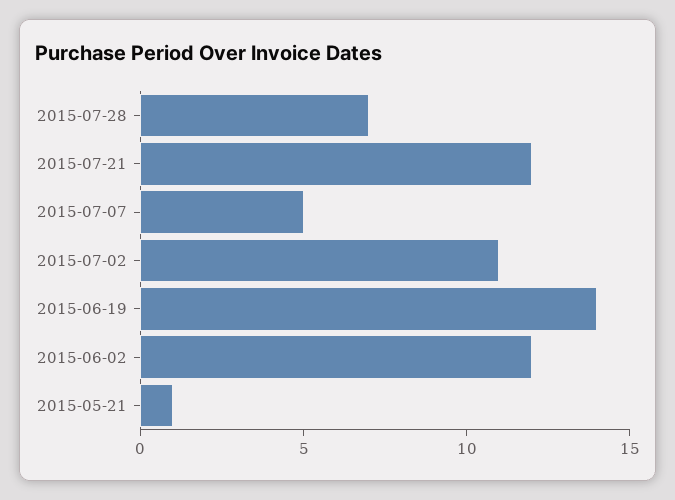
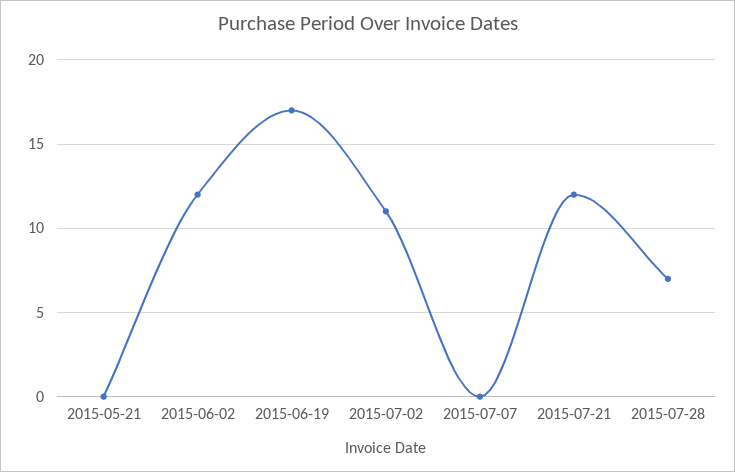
  {
    "2015-07-28": 7,
    "2015-07-21": 12,
-   "2015-07-07": 5,
+   "2015-07-07": 0,
    "2015-07-02": 11,
-   "2015-06-19": 14,
+   "2015-06-19": 17,
    "2015-06-02": 12,
-   "2015-05-21": 1
+   "2015-05-21": 0
  }

